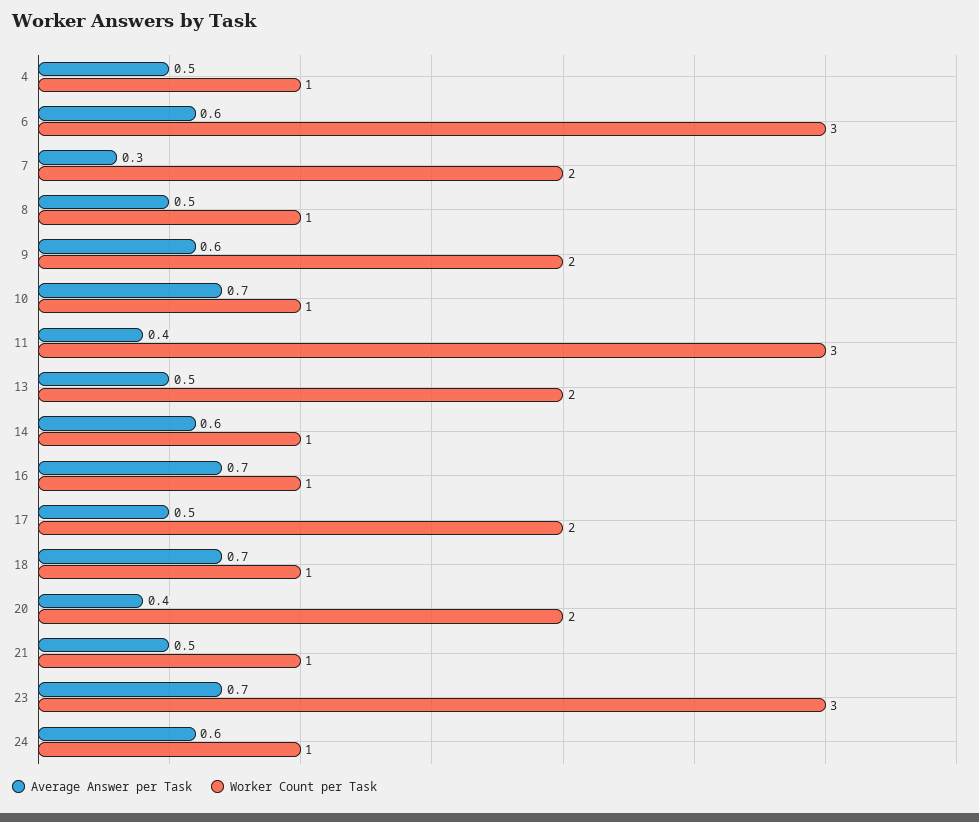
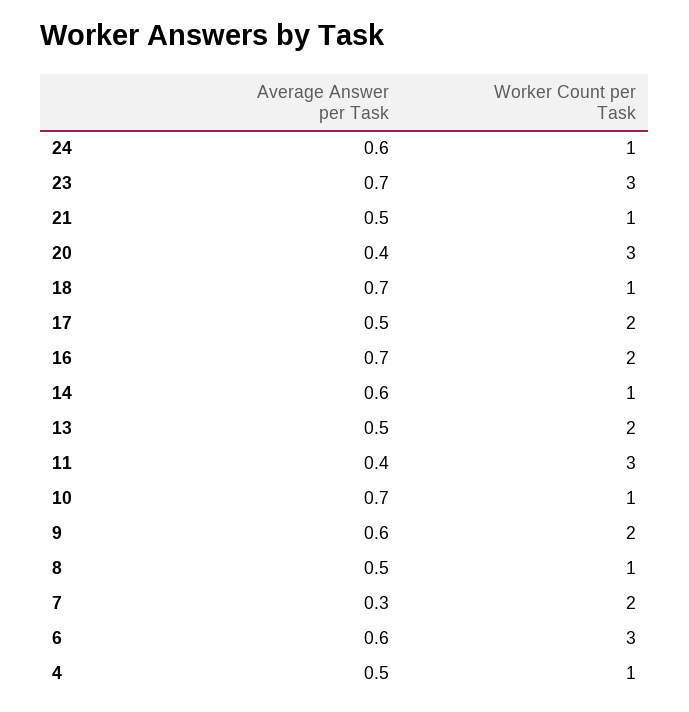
  {
    "Average Answer per Task": {
      "4": 0.5,
      "6": 0.6,
      "7": 0.3,
      "8": 0.5,
      "9": 0.6,
      "10": 0.7,
      "11": 0.4,
      "13": 0.5,
      "14": 0.6,
      "16": 0.7,
      "17": 0.5,
      "18": 0.7,
      "20": 0.4,
      "21": 0.5,
      "23": 0.7,
      "24": 0.6
    },
    "Worker Count per Task": {
      "4": 1,
      "6": 3,
      "7": 2,
      "8": 1,
      "9": 2,
      "10": 1,
      "11": 3,
      "13": 2,
      "14": 1,
-     "16": 1,
+     "16": 2,
      "17": 2,
      "18": 1,
-     "20": 2,
+     "20": 3,
      "21": 1,
      "23": 3,
      "24": 1
    }
  }

